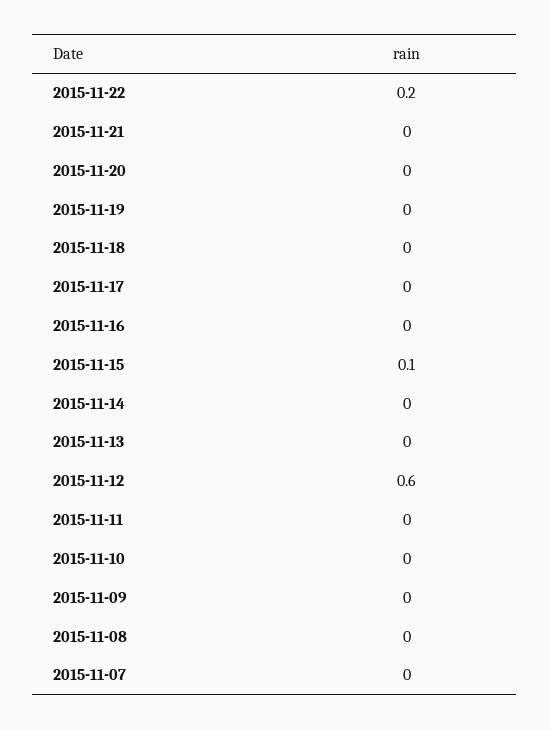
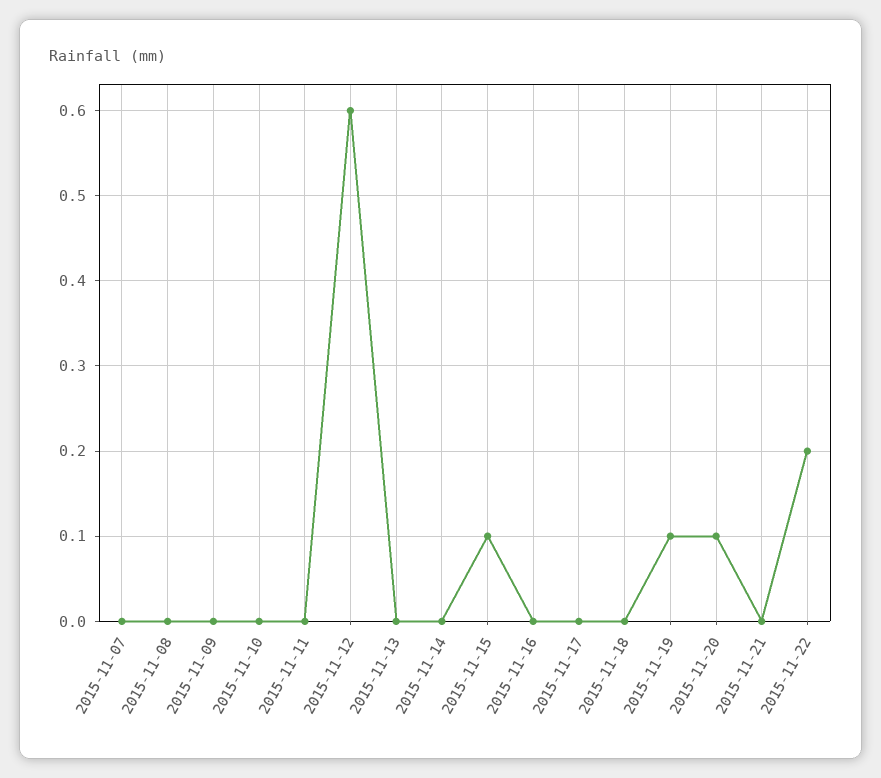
  {
    "2015-11-22": 0.2,
    "2015-11-21": 0,
-   "2015-11-20": 0,
+   "2015-11-20": 0.1,
-   "2015-11-19": 0,
+   "2015-11-19": 0.1,
    "2015-11-18": 0,
    "2015-11-17": 0,
    "2015-11-16": 0,
    "2015-11-15": 0.1,
    "2015-11-14": 0,
    "2015-11-13": 0,
    "2015-11-12": 0.6,
    "2015-11-11": 0,
    "2015-11-10": 0,
    "2015-11-09": 0,
    "2015-11-08": 0,
    "2015-11-07": 0
  }

